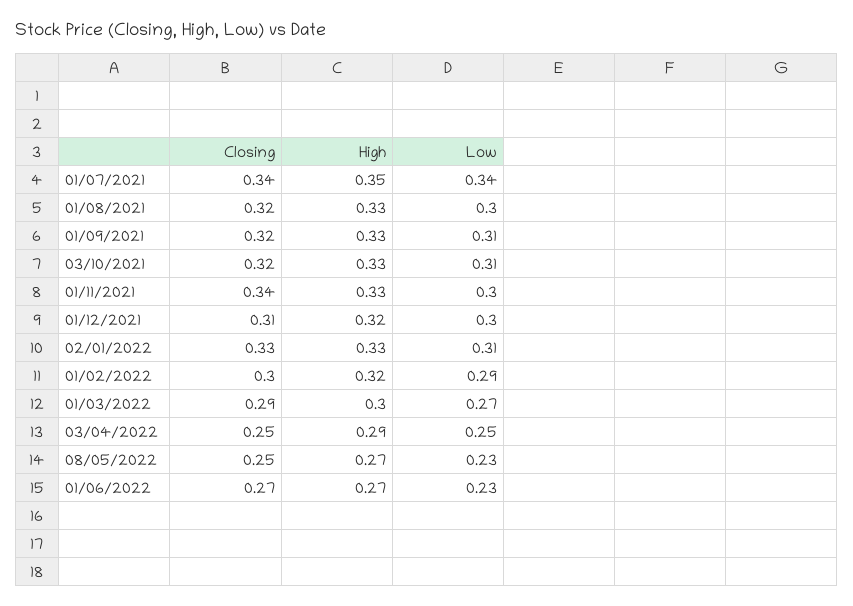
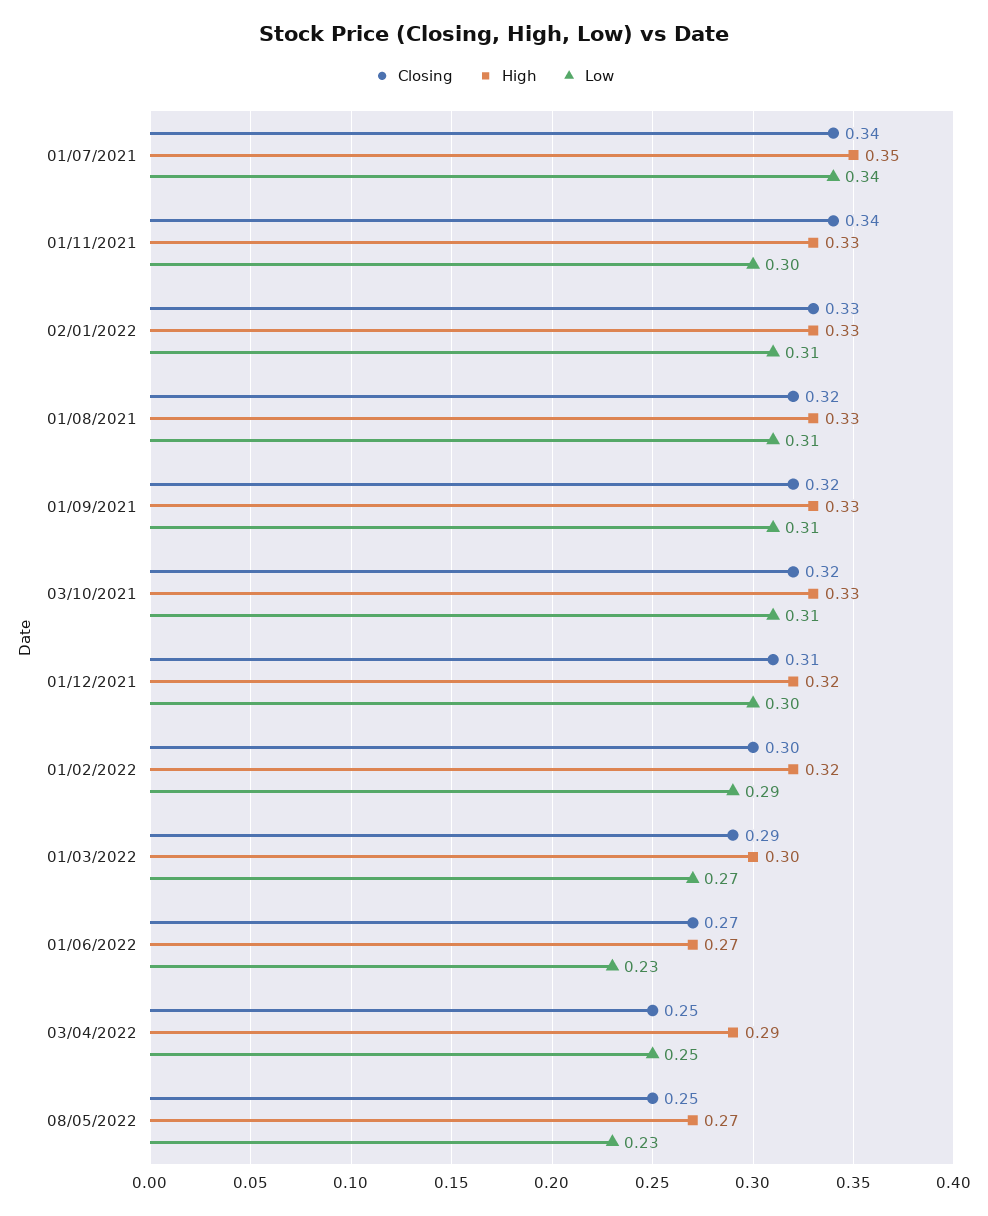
  {
    "Closing": {
      "01/07/2021": 0.34,
      "01/08/2021": 0.32,
      "01/09/2021": 0.32,
      "03/10/2021": 0.32,
      "01/11/2021": 0.34,
      "01/12/2021": 0.31,
      "02/01/2022": 0.33,
      "01/02/2022": 0.3,
      "01/03/2022": 0.29,
      "03/04/2022": 0.25,
      "08/05/2022": 0.25,
      "01/06/2022": 0.27
    },
    "High": {
      "01/07/2021": 0.35,
      "01/08/2021": 0.33,
      "01/09/2021": 0.33,
      "03/10/2021": 0.33,
      "01/11/2021": 0.33,
      "01/12/2021": 0.32,
      "02/01/2022": 0.33,
      "01/02/2022": 0.32,
      "01/03/2022": 0.3,
      "03/04/2022": 0.29,
      "08/05/2022": 0.27,
      "01/06/2022": 0.27
    },
    "Low": {
      "01/07/2021": 0.34,
-     "01/08/2021": 0.3,
+     "01/08/2021": 0.31,
      "01/09/2021": 0.31,
      "03/10/2021": 0.31,
      "01/11/2021": 0.3,
      "01/12/2021": 0.3,
      "02/01/2022": 0.31,
      "01/02/2022": 0.29,
      "01/03/2022": 0.27,
      "03/04/2022": 0.25,
      "08/05/2022": 0.23,
      "01/06/2022": 0.23
    }
  }

